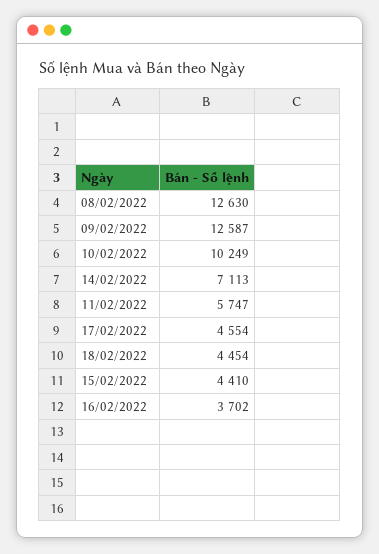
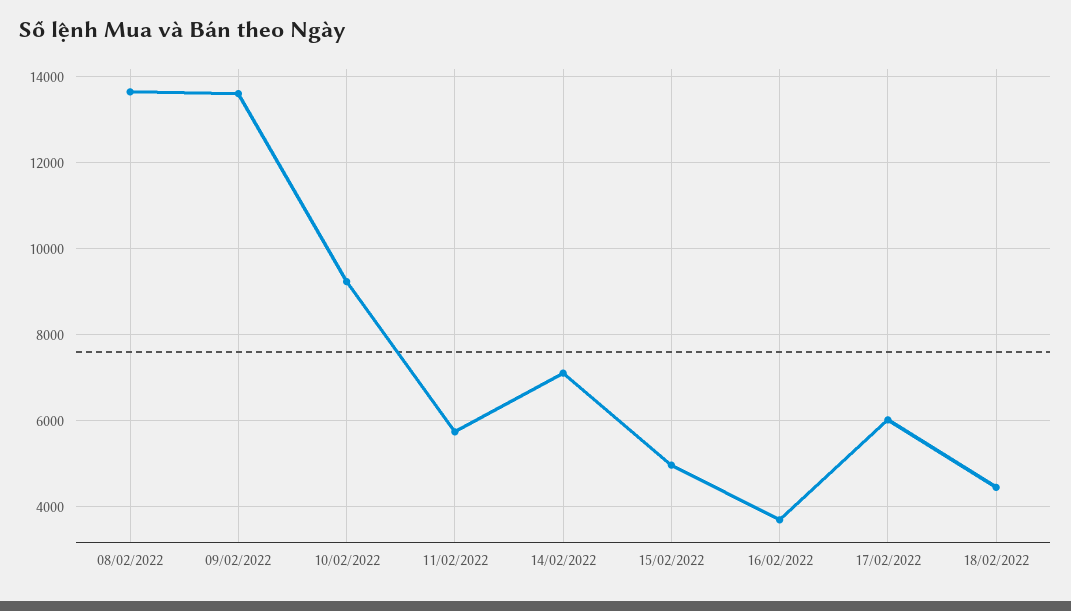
  {
-   "08/02/2022": 12630,
+   "08/02/2022": 13600,
-   "09/02/2022": 12587,
+   "09/02/2022": 13600,
-   "10/02/2022": 10249,
+   "10/02/2022": 9200,
    "14/02/2022": 7113,
    "11/02/2022": 5747,
-   "17/02/2022": 4554,
+   "17/02/2022": 6000,
    "18/02/2022": 4454,
-   "15/02/2022": 4410,
+   "15/02/2022": 5000,
    "16/02/2022": 3702
  }

